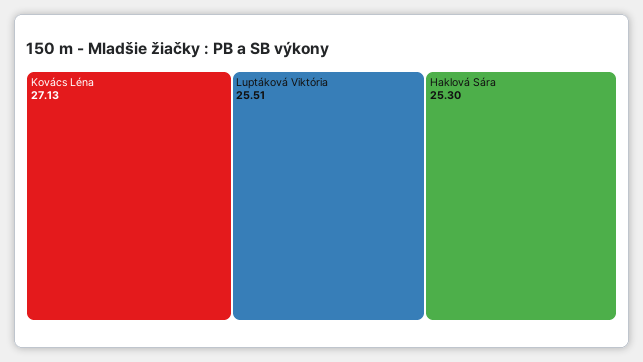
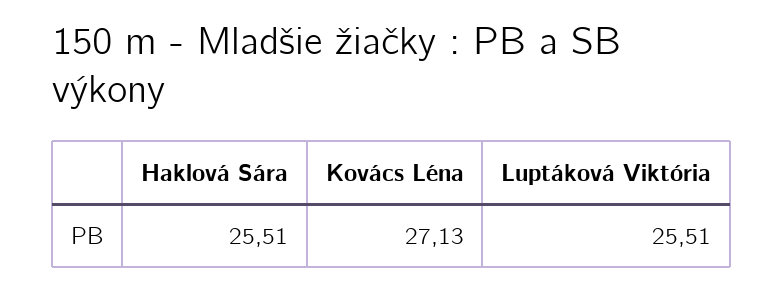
  {
    "Kovács Léna": 27.13,
    "Luptáková Viktória": 25.51,
-   "Haklová Sára": 25.3
+   "Haklová Sára": 25.51
  }

